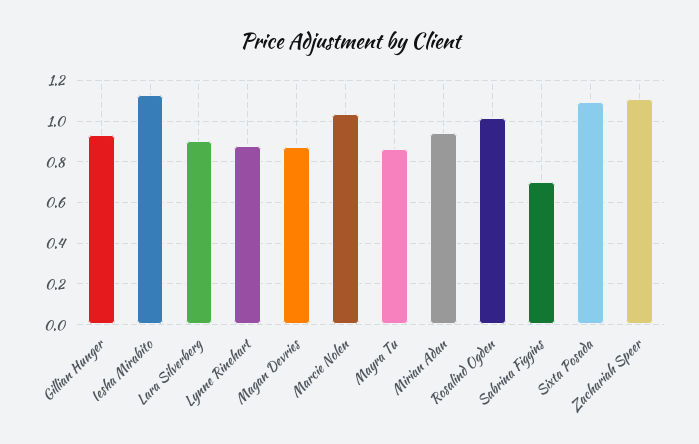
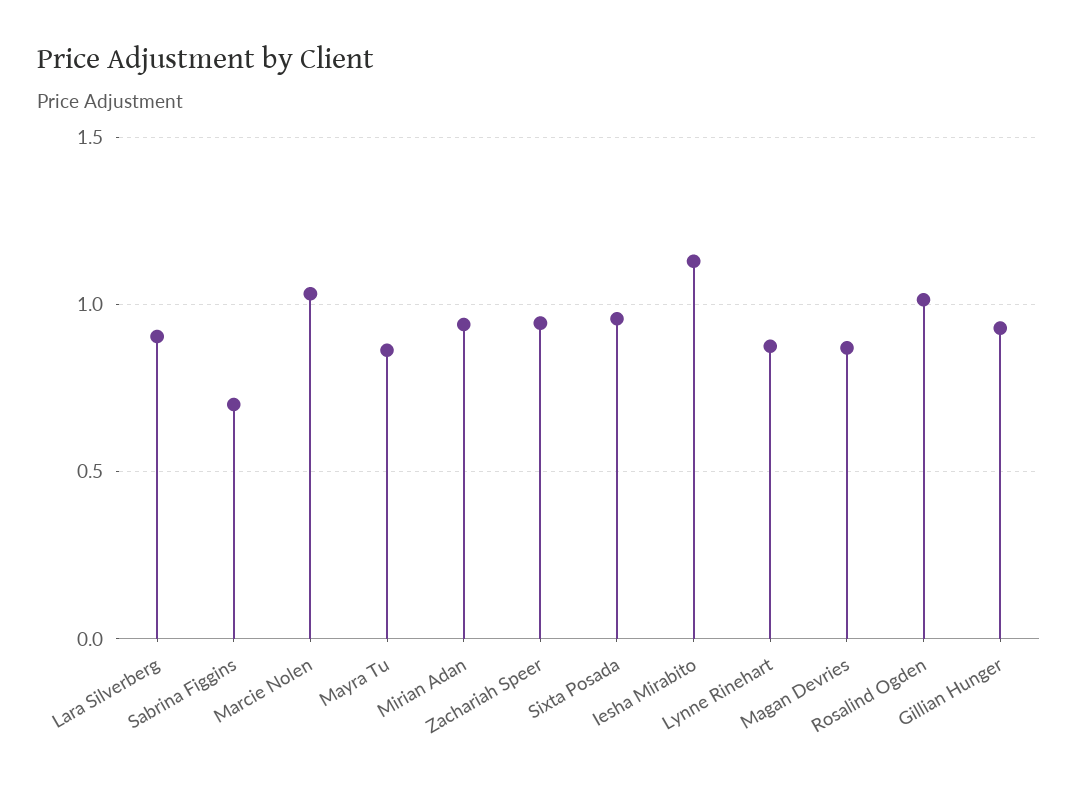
  {
    "Gillian Hunger": 0.95,
    "Iesha Mirabito": 1.15,
    "Lara Silverberg": 0.9,
    "Lynne Rinehart": 0.9,
    "Magan Devries": 0.85,
    "Marcie Nolen": 1.05,
    "Mayra Tu": 0.85,
    "Mirian Adan": 0.95,
    "Rosalind Ogden": 1,
    "Sabrina Figgins": 0.7,
-   "Sixta Posada": 1.1,
+   "Sixta Posada": 0.95,
-   "Zachariah Speer": 1.1
+   "Zachariah Speer": 0.95
  }

